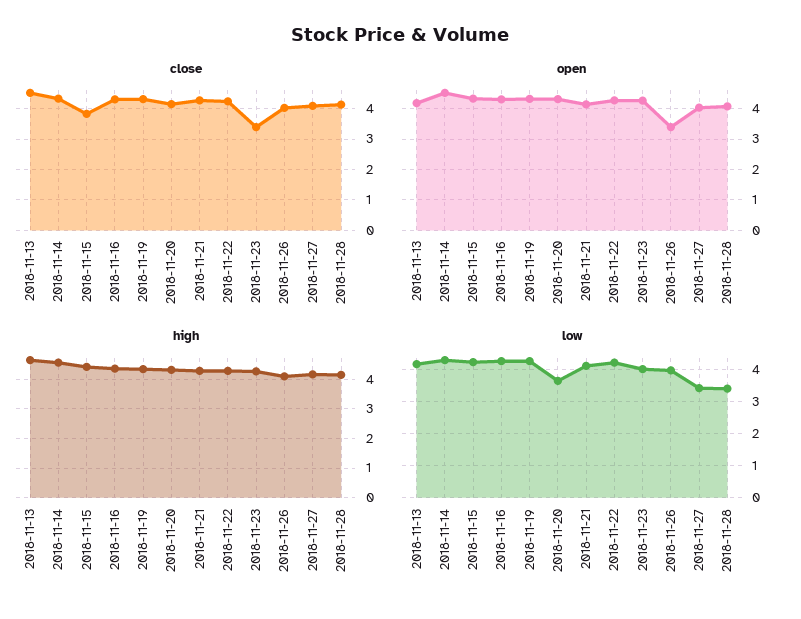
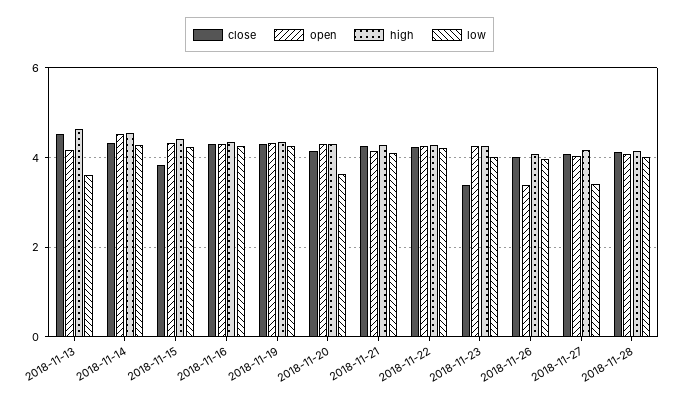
  {
    "close": {
      "2018-11-13": 4.6,
      "2018-11-14": 4.4,
      "2018-11-15": 3.8,
      "2018-11-16": 4.4,
      "2018-11-19": 4.4,
      "2018-11-20": 4.2,
      "2018-11-21": 4.2,
      "2018-11-22": 4.2,
      "2018-11-23": 3.4,
      "2018-11-26": 4,
      "2018-11-27": 4,
      "2018-11-28": 4.2
    },
    "open": {
      "2018-11-13": 4.2,
      "2018-11-14": 4.6,
      "2018-11-15": 4.4,
      "2018-11-16": 4.4,
      "2018-11-19": 4.4,
      "2018-11-20": 4.4,
      "2018-11-21": 4.2,
      "2018-11-22": 4.2,
      "2018-11-23": 4.2,
      "2018-11-26": 3.4,
      "2018-11-27": 4,
      "2018-11-28": 4
    },
    "high": {
      "2018-11-13": 4.6,
      "2018-11-14": 4.6,
      "2018-11-15": 4.4,
      "2018-11-16": 4.4,
      "2018-11-19": 4.4,
      "2018-11-20": 4.4,
      "2018-11-21": 4.2,
      "2018-11-22": 4.2,
      "2018-11-23": 4.2,
      "2018-11-26": 4,
      "2018-11-27": 4.2,
      "2018-11-28": 4.2
    },
    "low": {
-     "2018-11-13": 4.2,
+     "2018-11-13": 3.6,
      "2018-11-14": 4.2,
      "2018-11-15": 4.2,
      "2018-11-16": 4.2,
      "2018-11-19": 4.2,
      "2018-11-20": 3.6,
      "2018-11-21": 4.2,
      "2018-11-22": 4.2,
      "2018-11-23": 4,
      "2018-11-26": 4,
      "2018-11-27": 3.4,
-     "2018-11-28": 3.4
+     "2018-11-28": 4
    }
  }

